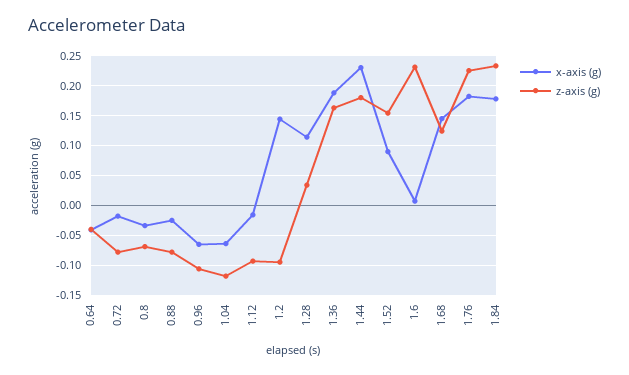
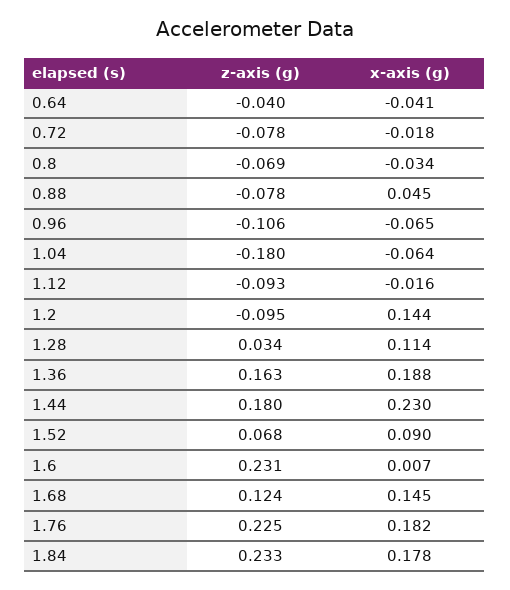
  {
    "x-axis (g)": {
      "0.64": -0.041,
      "0.72": -0.018,
      "0.8": -0.034,
-     "0.88": -0.025,
+     "0.88": 0.045,
      "0.96": -0.065,
      "1.04": -0.064,
      "1.12": -0.016,
      "1.2": 0.144,
      "1.28": 0.114,
      "1.36": 0.188,
      "1.44": 0.23,
      "1.52": 0.09,
      "1.6": 0.007,
      "1.68": 0.145,
      "1.76": 0.182,
      "1.84": 0.178
    },
    "z-axis (g)": {
      "0.64": -0.04,
      "0.72": -0.078,
      "0.8": -0.069,
      "0.88": -0.078,
      "0.96": -0.106,
-     "1.04": -0.125,
+     "1.04": -0.18,
      "1.12": -0.093,
      "1.2": -0.095,
      "1.28": 0.034,
      "1.36": 0.163,
      "1.44": 0.18,
-     "1.52": 0.15,
+     "1.52": 0.068,
      "1.6": 0.231,
      "1.68": 0.124,
      "1.76": 0.225,
      "1.84": 0.233
    }
  }

